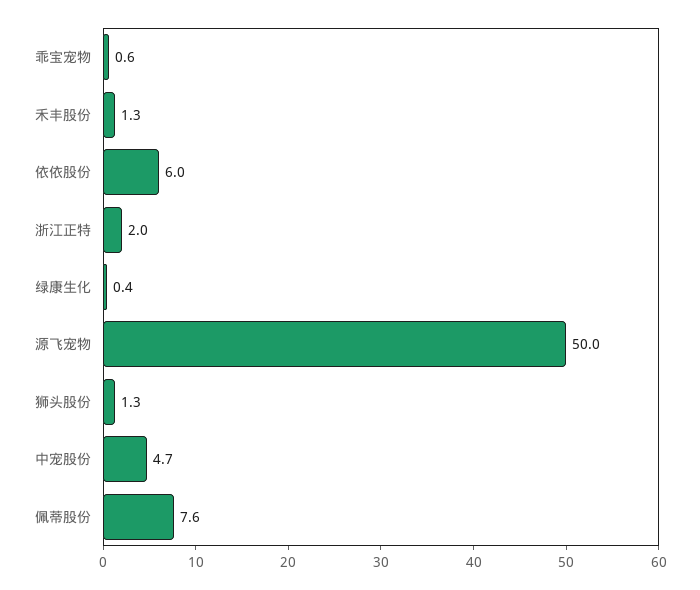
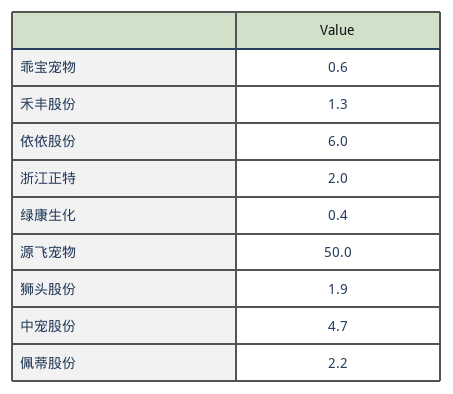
  {
    "乖宝宠物": 0.6,
    "禾丰股份": 1.3,
    "依依股份": 6,
    "浙江正特": 2,
    "绿康生化": 0.4,
    "源飞宠物": 50,
-   "狮头股份": 1.3,
+   "狮头股份": 1.9,
    "中宠股份": 4.7,
-   "佩蒂股份": 7.6
+   "佩蒂股份": 2.2
  }

